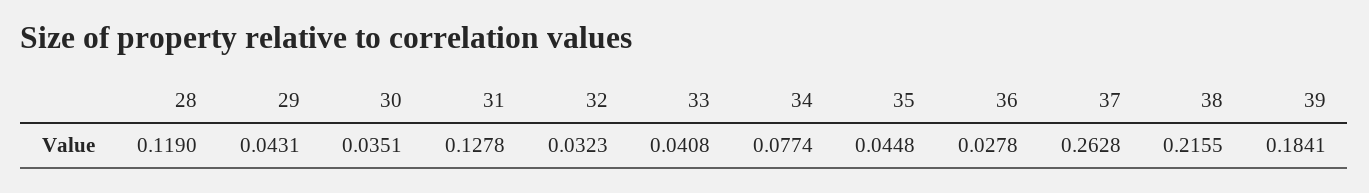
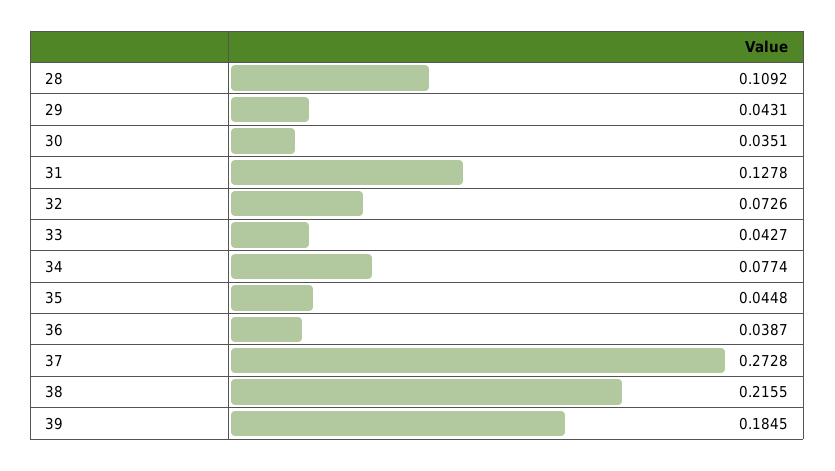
  {
-   "28": 0.119,
+   "28": 0.1092,
    "29": 0.0431,
    "30": 0.0351,
    "31": 0.1278,
-   "32": 0.0323,
+   "32": 0.0726,
-   "33": 0.0408,
+   "33": 0.0427,
    "34": 0.0774,
    "35": 0.0448,
-   "36": 0.0278,
+   "36": 0.0387,
-   "37": 0.2628,
+   "37": 0.2728,
    "38": 0.2155,
-   "39": 0.1841
+   "39": 0.1845
  }

